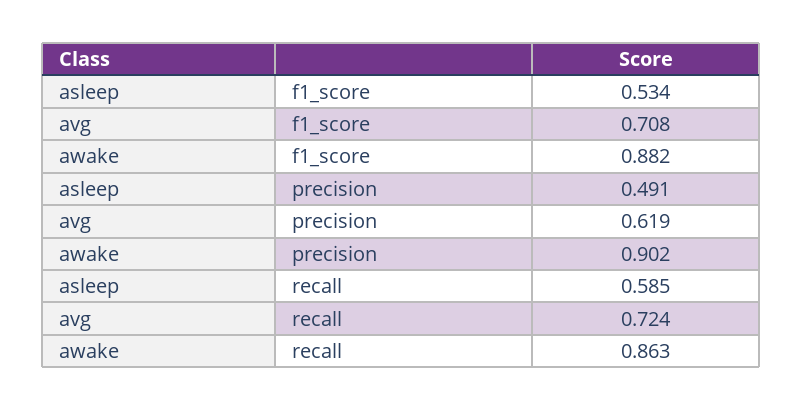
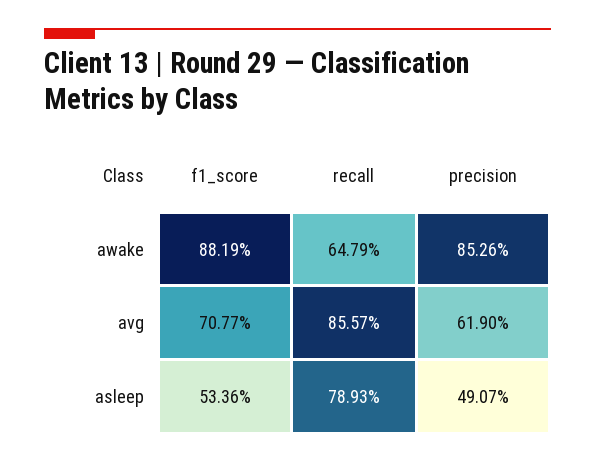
  {
    "asleep": {
      "f1_score": 0.5336,
      "precision": 0.4907,
-     "recall": 0.585
+     "recall": 0.7893
    },
    "avg": {
      "f1_score": 0.7077,
      "precision": 0.619,
-     "recall": 0.724
+     "recall": 0.8557
    },
    "awake": {
      "f1_score": 0.8819,
-     "precision": 0.902,
+     "precision": 0.8526,
-     "recall": 0.863
+     "recall": 0.6479
    }
  }

